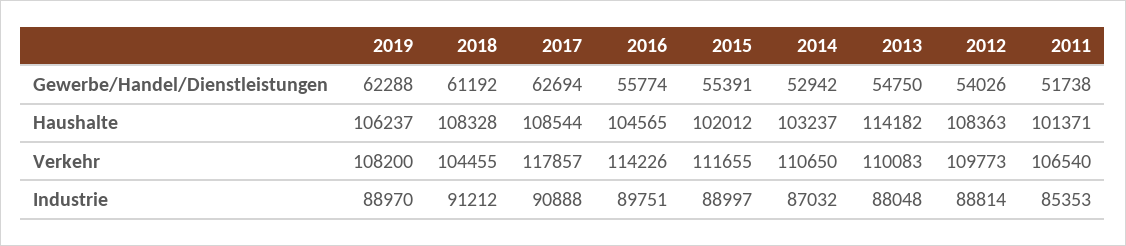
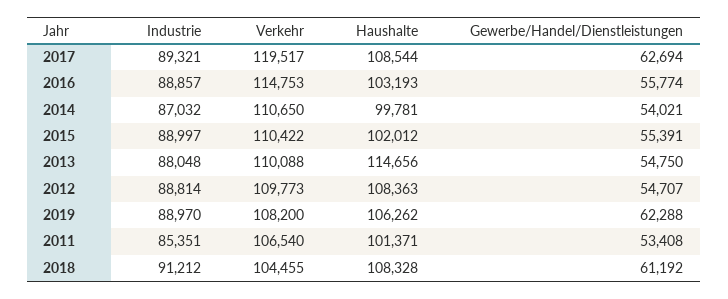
  {
    "2019": {
      "Gewerbe/Handel/Dienstleistungen": 62288,
-     "Haushalte": 106237,
+     "Haushalte": 106262,
      "Verkehr": 108200,
      "Industrie": 88970
    },
    "2018": {
      "Gewerbe/Handel/Dienstleistungen": 61192,
      "Haushalte": 108328,
      "Verkehr": 104455,
      "Industrie": 91212
    },
    "2017": {
      "Gewerbe/Handel/Dienstleistungen": 62694,
      "Haushalte": 108544,
-     "Verkehr": 117857,
+     "Verkehr": 119517,
-     "Industrie": 90888
+     "Industrie": 89321
    },
    "2016": {
      "Gewerbe/Handel/Dienstleistungen": 55774,
-     "Haushalte": 104565,
+     "Haushalte": 103193,
-     "Verkehr": 114226,
+     "Verkehr": 114753,
-     "Industrie": 89751
+     "Industrie": 88857
    },
    "2015": {
      "Gewerbe/Handel/Dienstleistungen": 55391,
      "Haushalte": 102012,
-     "Verkehr": 111655,
+     "Verkehr": 110422,
      "Industrie": 88997
    },
    "2014": {
-     "Gewerbe/Handel/Dienstleistungen": 52942,
+     "Gewerbe/Handel/Dienstleistungen": 54021,
-     "Haushalte": 103237,
+     "Haushalte": 99781,
      "Verkehr": 110650,
      "Industrie": 87032
    },
    "2013": {
      "Gewerbe/Handel/Dienstleistungen": 54750,
-     "Haushalte": 114182,
+     "Haushalte": 114656,
-     "Verkehr": 110083,
+     "Verkehr": 110088,
      "Industrie": 88048
    },
    "2012": {
-     "Gewerbe/Handel/Dienstleistungen": 54026,
+     "Gewerbe/Handel/Dienstleistungen": 54707,
      "Haushalte": 108363,
      "Verkehr": 109773,
      "Industrie": 88814
    },
    "2011": {
-     "Gewerbe/Handel/Dienstleistungen": 51738,
+     "Gewerbe/Handel/Dienstleistungen": 53408,
      "Haushalte": 101371,
      "Verkehr": 106540,
-     "Industrie": 85353
+     "Industrie": 85351
    }
  }

